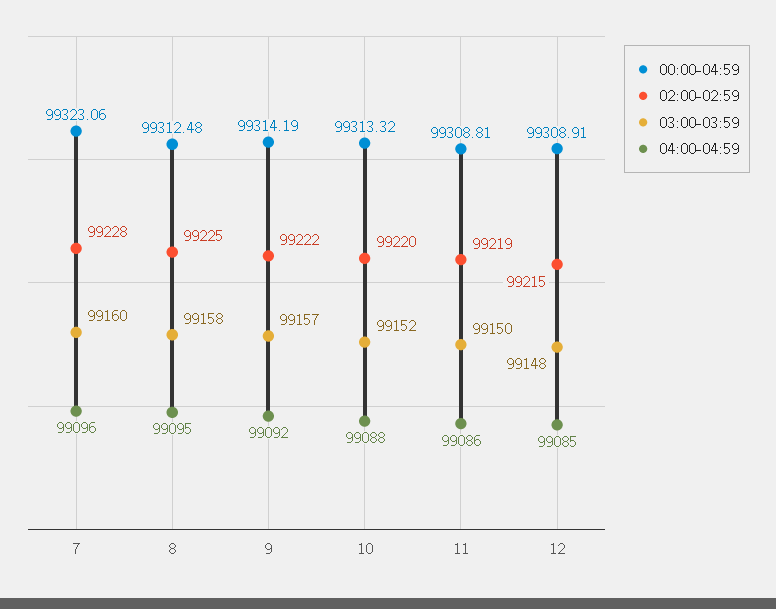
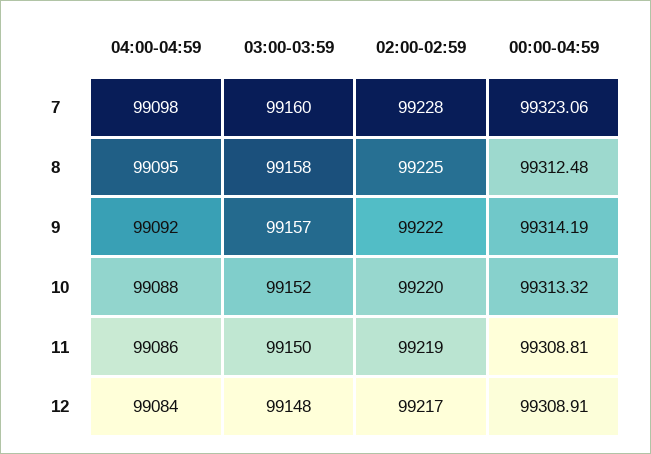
  {
    "00:00-04:59": {
      "7": 99323.06,
      "8": 99312.48,
      "9": 99314.19,
      "10": 99313.32,
      "11": 99308.81,
      "12": 99308.91
    },
    "02:00-02:59": {
      "7": 99228,
      "8": 99225,
      "9": 99222,
      "10": 99220,
      "11": 99219,
-     "12": 99215
+     "12": 99217
    },
    "03:00-03:59": {
      "7": 99160,
      "8": 99158,
      "9": 99157,
      "10": 99152,
      "11": 99150,
      "12": 99148
    },
    "04:00-04:59": {
-     "7": 99096,
+     "7": 99098,
      "8": 99095,
      "9": 99092,
      "10": 99088,
      "11": 99086,
-     "12": 99085
+     "12": 99084
    }
  }

